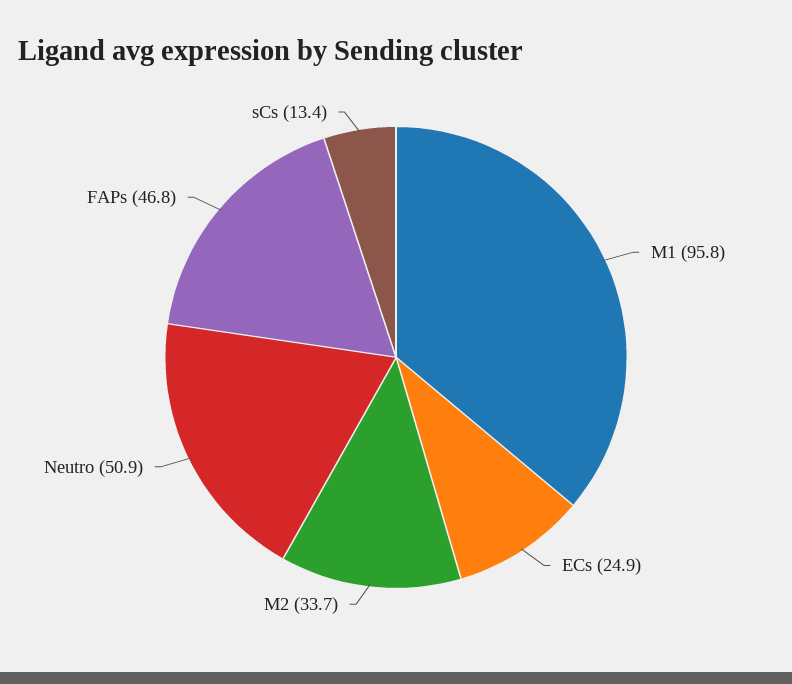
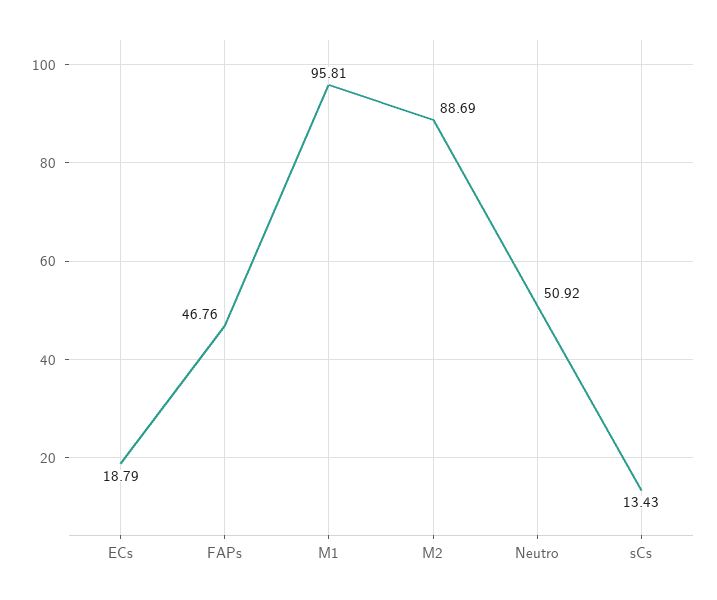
  {
    "M1": 95.81,
-   "ECs": 24.9,
+   "ECs": 18.79,
-   "M2": 33.7,
+   "M2": 88.69,
    "Neutro": 50.92,
    "FAPs": 46.76,
    "sCs": 13.43
  }

